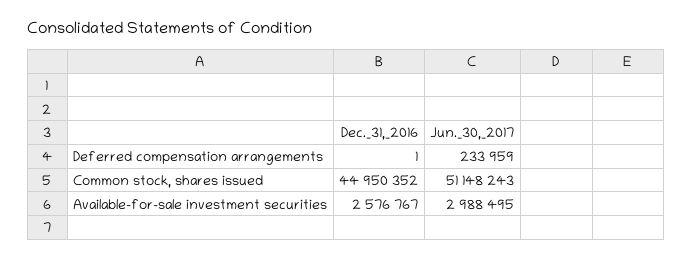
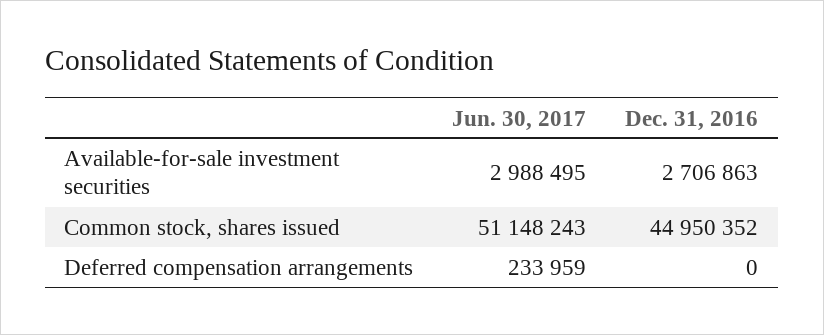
  {
    "Dec._31,_2016": {
-     "Deferred compensation arrangements": 1,
+     "Deferred compensation arrangements": 0,
      "Common stock, shares issued": 44950352,
-     "Available-for-sale investment securities": 2576767
+     "Available-for-sale investment securities": 2706863
    },
    "Jun._30,_2017": {
      "Deferred compensation arrangements": 233959,
      "Common stock, shares issued": 51148243,
      "Available-for-sale investment securities": 2988495
    }
  }

